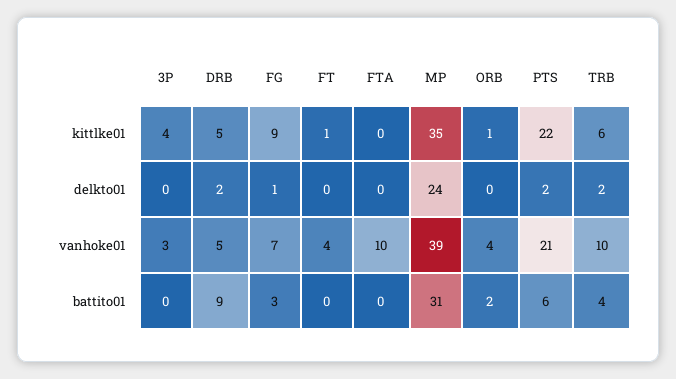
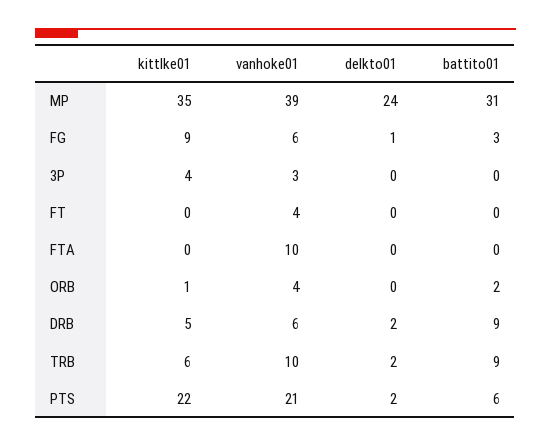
  {
    "3P": {
      "kittlke01": 4,
      "delkto01": 0,
      "vanhoke01": 3,
      "battito01": 0
    },
    "DRB": {
      "kittlke01": 5,
      "delkto01": 2,
-     "vanhoke01": 5,
+     "vanhoke01": 6,
      "battito01": 9
    },
    "FG": {
      "kittlke01": 9,
      "delkto01": 1,
-     "vanhoke01": 7,
+     "vanhoke01": 6,
      "battito01": 3
    },
    "FT": {
-     "kittlke01": 1,
+     "kittlke01": 0,
      "delkto01": 0,
      "vanhoke01": 4,
      "battito01": 0
    },
    "FTA": {
      "kittlke01": 0,
      "delkto01": 0,
      "vanhoke01": 10,
      "battito01": 0
    },
    "MP": {
      "kittlke01": 35,
      "delkto01": 24,
      "vanhoke01": 39,
      "battito01": 31
    },
    "ORB": {
      "kittlke01": 1,
      "delkto01": 0,
      "vanhoke01": 4,
      "battito01": 2
    },
    "PTS": {
      "kittlke01": 22,
      "delkto01": 2,
      "vanhoke01": 21,
      "battito01": 6
    },
    "TRB": {
      "kittlke01": 6,
      "delkto01": 2,
      "vanhoke01": 10,
-     "battito01": 4
+     "battito01": 9
    }
  }

